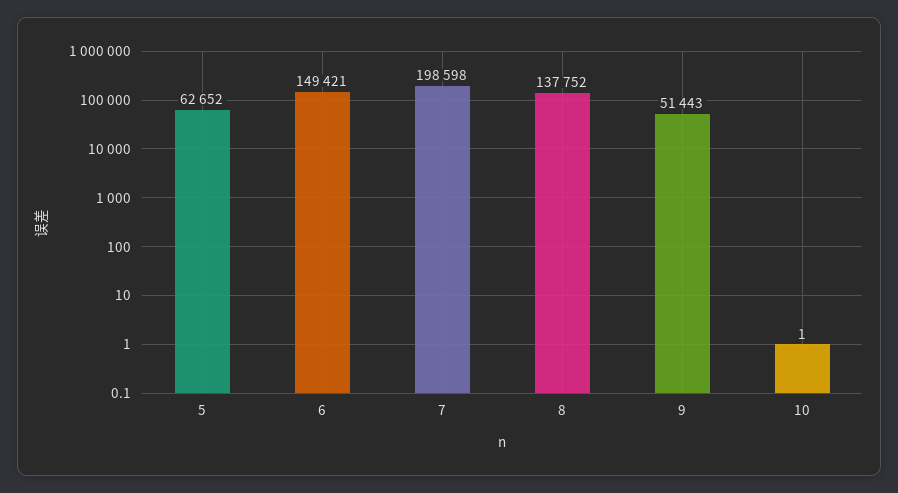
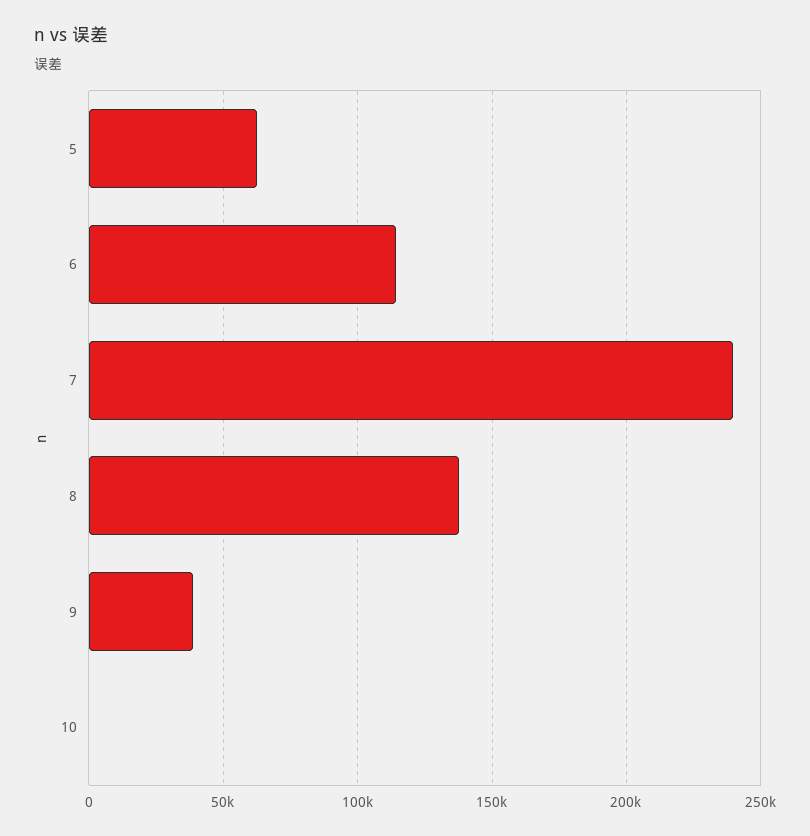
  {
    "5": 62652,
-   "6": 149421,
+   "6": 115000,
-   "7": 198598,
+   "7": 240000,
    "8": 137752,
-   "9": 51443,
+   "9": 40000,
    "10": 1
  }

